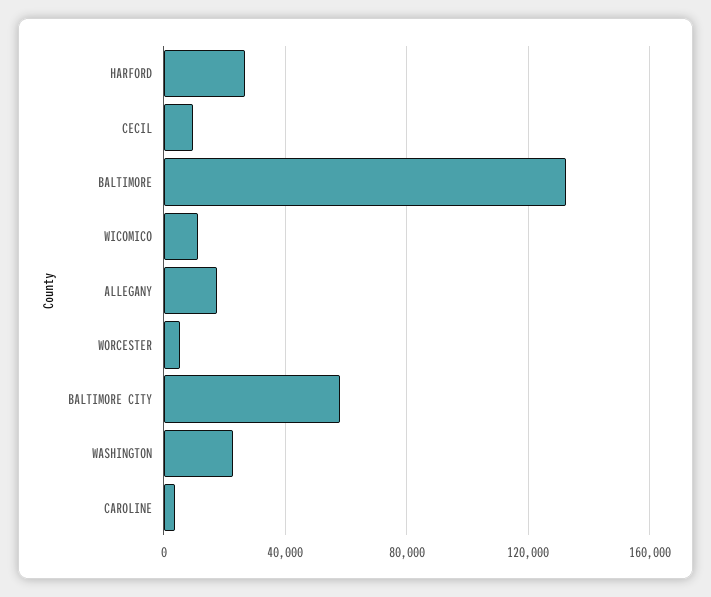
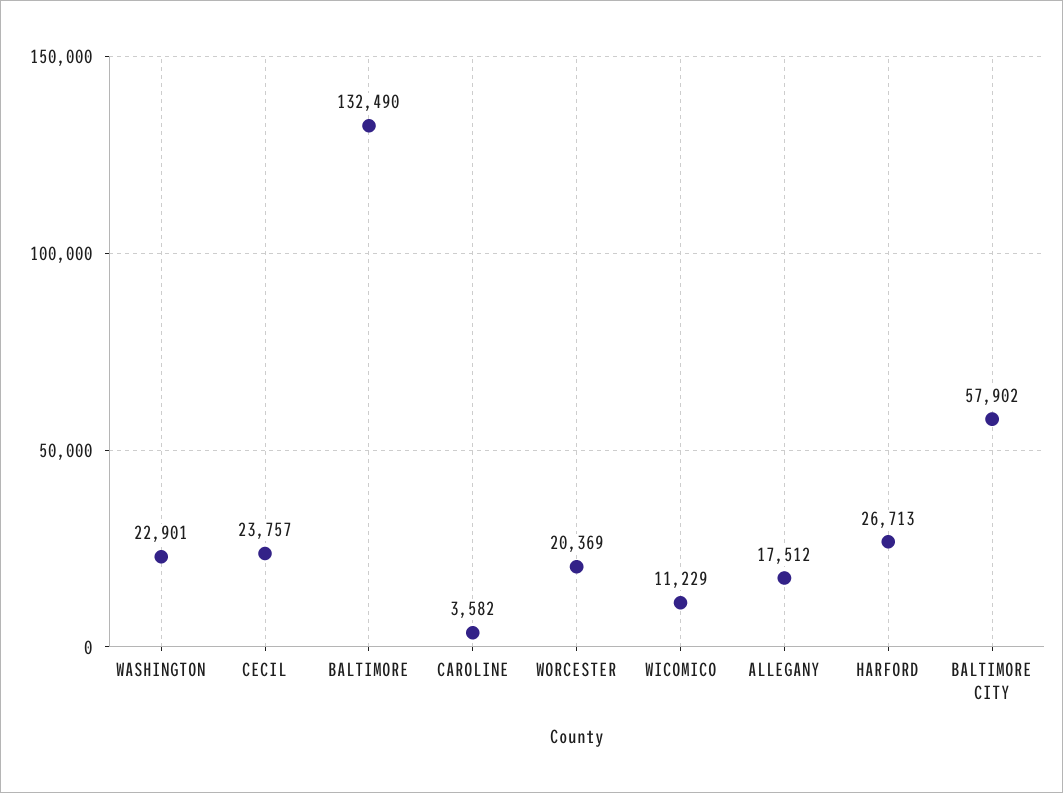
  {
    "HARFORD": 26713,
-   "CECIL": 10000,
+   "CECIL": 23757,
    "BALTIMORE": 132490,
    "WICOMICO": 11229,
    "ALLEGANY": 17512,
-   "WORCESTER": 5000,
+   "WORCESTER": 20369,
    "BALTIMORE CITY": 57902,
    "WASHINGTON": 22901,
    "CAROLINE": 3582
  }

